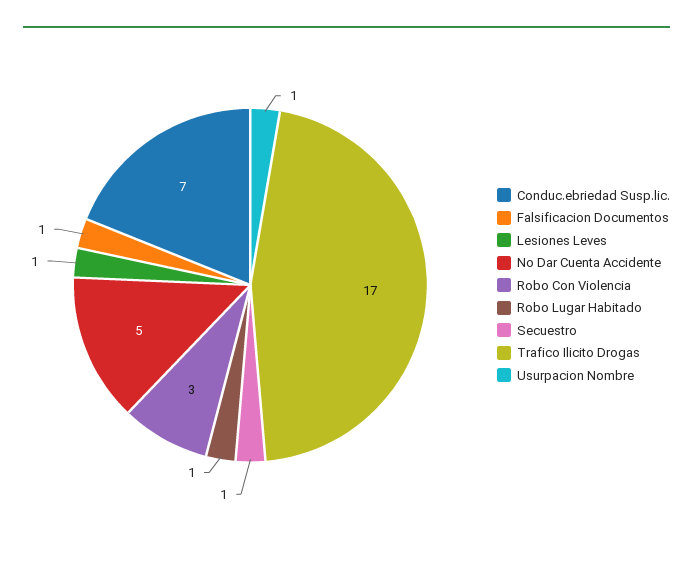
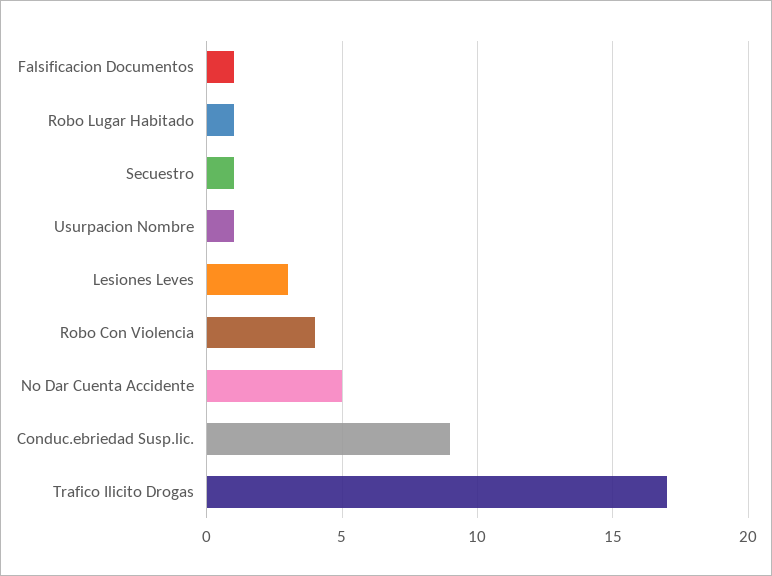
  {
-   "Conduc.ebriedad Susp.lic.": 7,
+   "Conduc.ebriedad Susp.lic.": 9,
    "Falsificacion Documentos": 1,
-   "Lesiones Leves": 1,
+   "Lesiones Leves": 3,
    "No Dar Cuenta Accidente": 5,
-   "Robo Con Violencia": 3,
+   "Robo Con Violencia": 4,
    "Robo Lugar Habitado": 1,
    "Secuestro": 1,
    "Trafico Ilicito Drogas": 17,
    "Usurpacion Nombre": 1
  }

